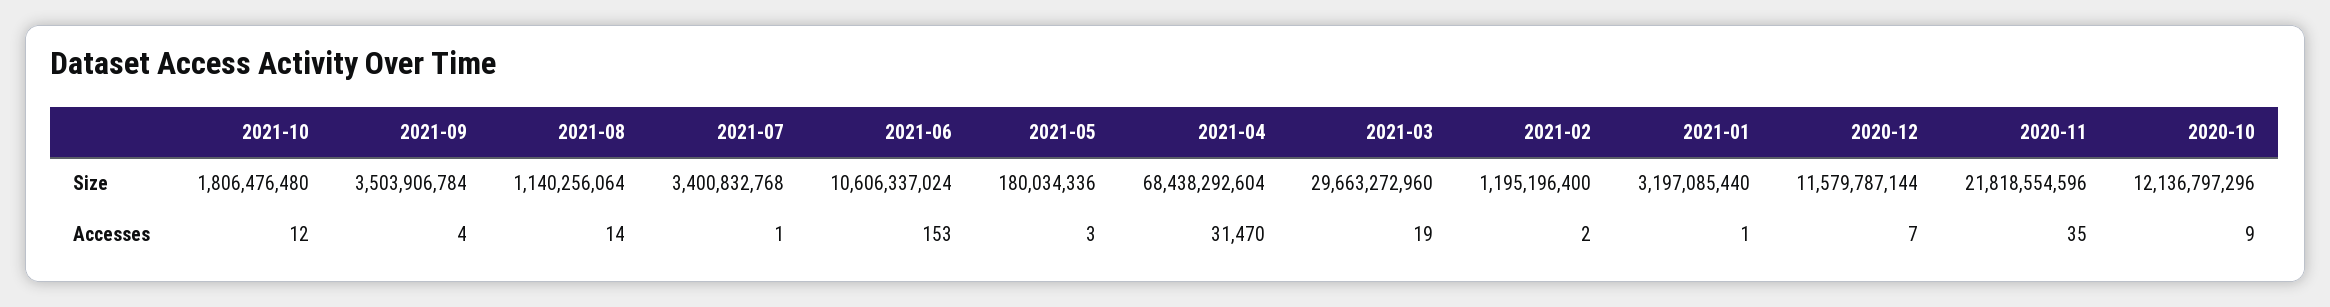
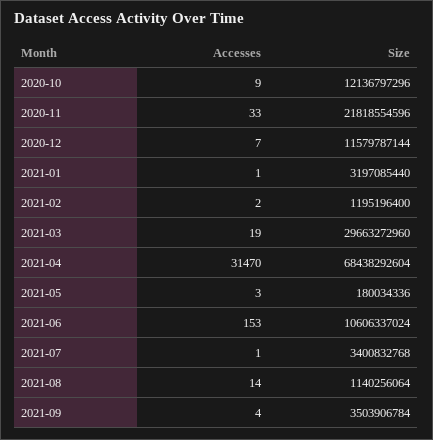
  {
-   "2021-10": {
-     "Size": 1806476480,
-     "Accesses": 12
-   },
    "2021-09": {
      "Size": 3503906784,
      "Accesses": 4
    },
    "2021-08": {
      "Size": 1140256064,
      "Accesses": 14
    },
    "2021-07": {
      "Size": 3400832768,
      "Accesses": 1
    },
    "2021-06": {
      "Size": 10606337024,
      "Accesses": 153
    },
    "2021-05": {
      "Size": 180034336,
      "Accesses": 3
    },
    "2021-04": {
      "Size": 68438292604,
      "Accesses": 31470
    },
    "2021-03": {
      "Size": 29663272960,
      "Accesses": 19
    },
    "2021-02": {
      "Size": 1195196400,
      "Accesses": 2
    },
    "2021-01": {
      "Size": 3197085440,
      "Accesses": 1
    },
    "2020-12": {
      "Size": 11579787144,
      "Accesses": 7
    },
    "2020-11": {
      "Size": 21818554596,
-     "Accesses": 35
+     "Accesses": 33
    },
    "2020-10": {
      "Size": 12136797296,
      "Accesses": 9
    }
  }

